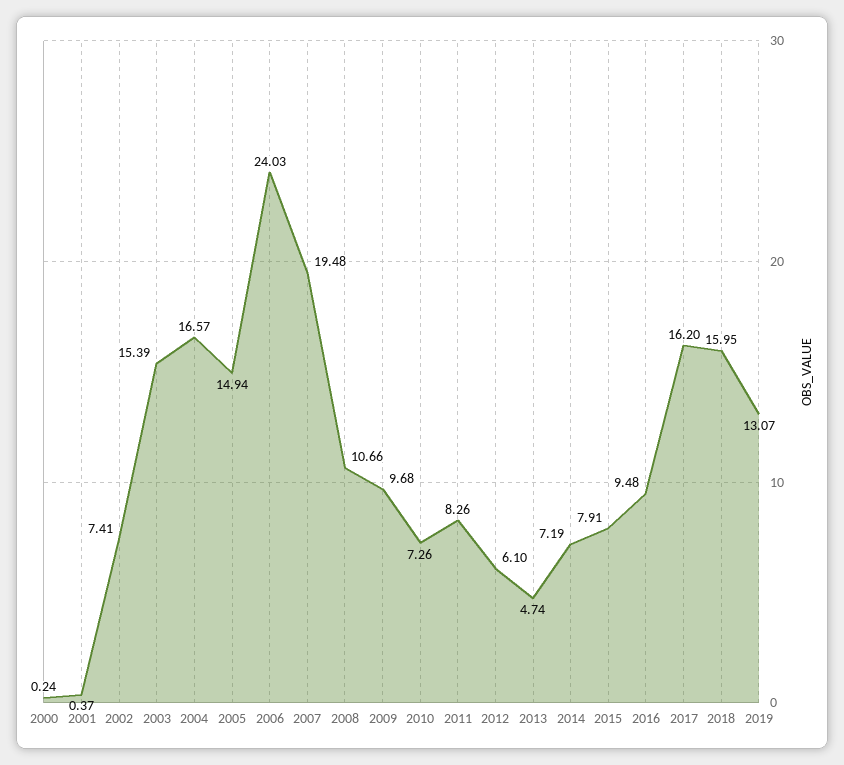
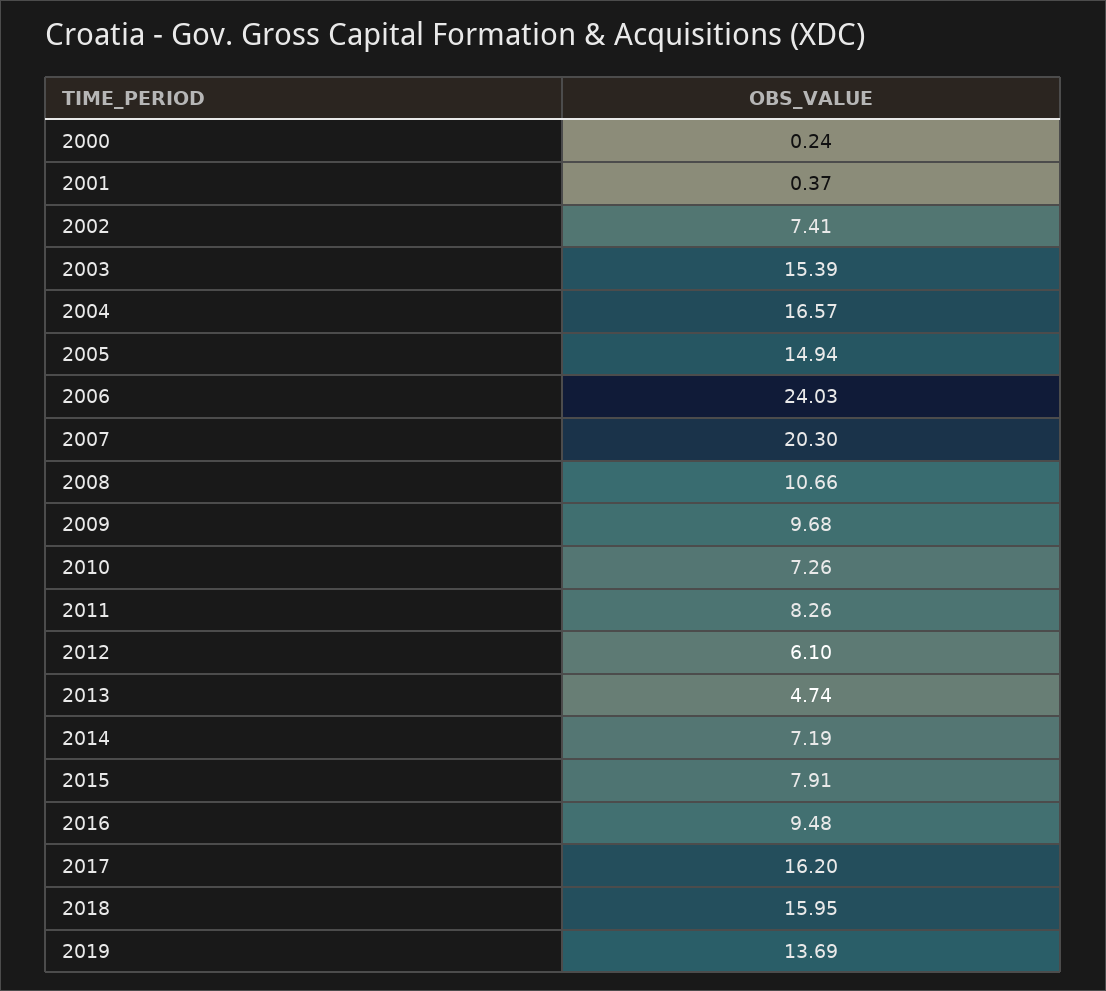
  {
    "2000": 0.24,
    "2001": 0.37,
    "2002": 7.41,
    "2003": 15.39,
    "2004": 16.57,
    "2005": 14.94,
    "2006": 24.03,
-   "2007": 19.48,
+   "2007": 20.3,
    "2008": 10.66,
    "2009": 9.68,
    "2010": 7.26,
    "2011": 8.26,
    "2012": 6.1,
    "2013": 4.74,
    "2014": 7.19,
    "2015": 7.91,
    "2016": 9.48,
    "2017": 16.2,
    "2018": 15.95,
-   "2019": 13.07
+   "2019": 13.69
  }

